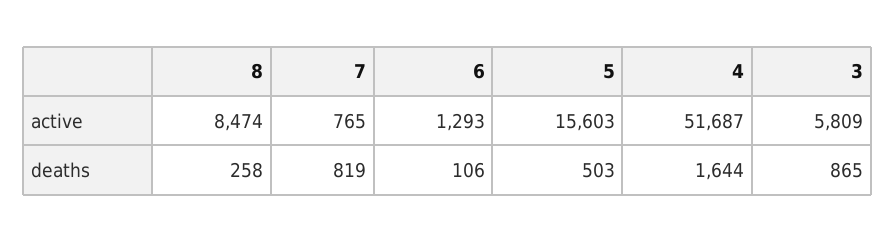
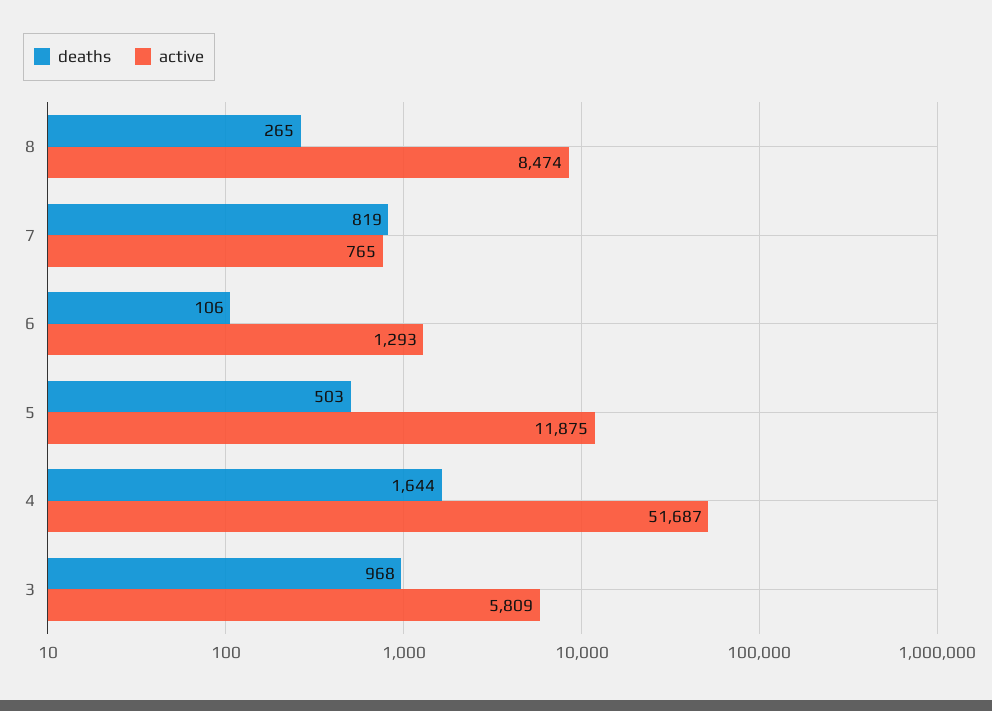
  {
    "active": {
      "8": 8474,
      "7": 765,
      "6": 1293,
-     "5": 15603,
+     "5": 11875,
      "4": 51687,
      "3": 5809
    },
    "deaths": {
-     "8": 258,
+     "8": 265,
      "7": 819,
      "6": 106,
      "5": 503,
      "4": 1644,
-     "3": 865
+     "3": 968
    }
  }

